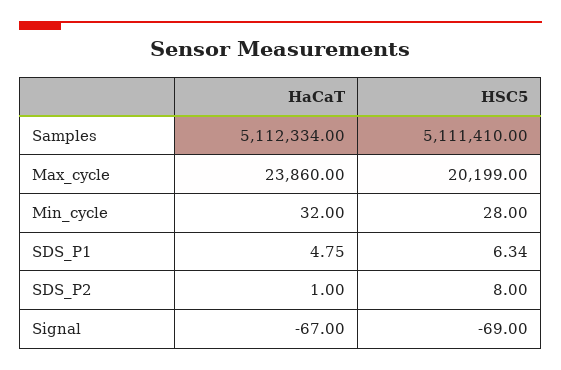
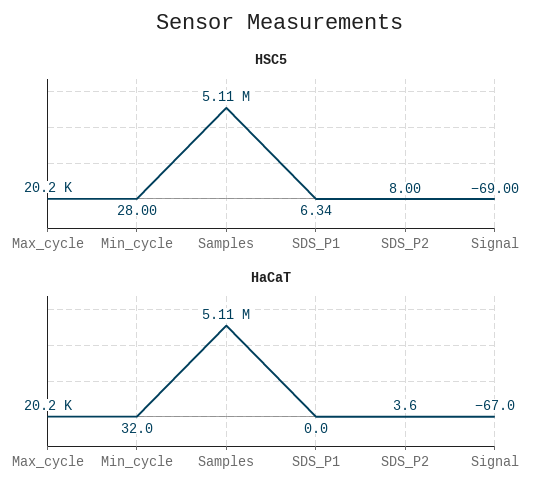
  {
    "HaCaT": {
      "Samples": 5112334,
-     "Max_cycle": 23860,
+     "Max_cycle": 20200,
      "Min_cycle": 32,
-     "SDS_P1": 4.75,
+     "SDS_P1": 0,
-     "SDS_P2": 1,
+     "SDS_P2": 3.6,
      "Signal": -67
    },
    "HSC5": {
      "Samples": 5111410,
      "Max_cycle": 20199,
      "Min_cycle": 28,
      "SDS_P1": 6.34,
      "SDS_P2": 8,
      "Signal": -69
    }
  }

